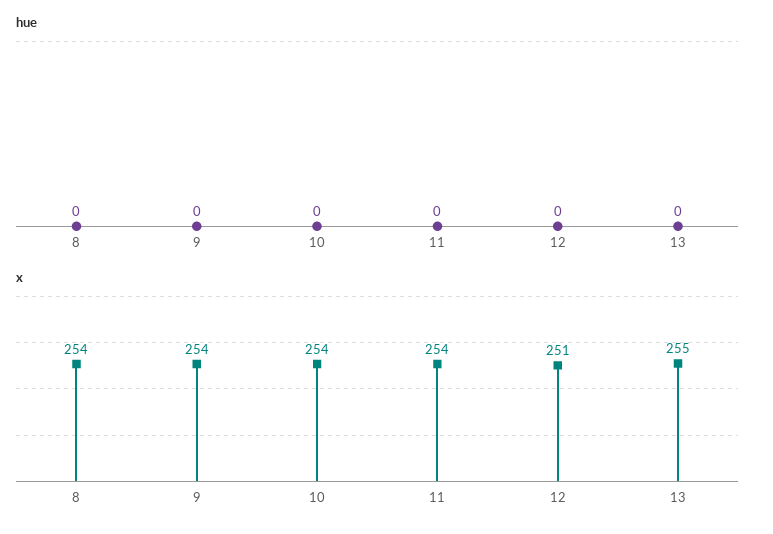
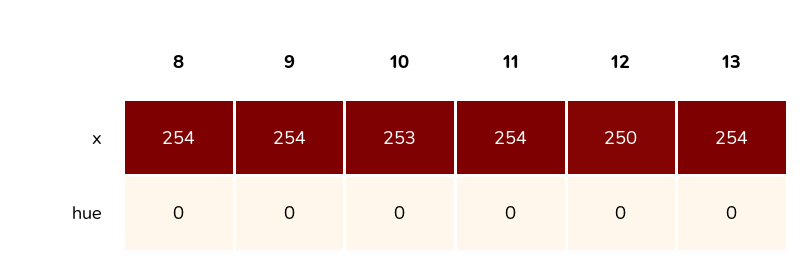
  {
    "hue": {
      "8": 0,
      "9": 0,
      "10": 0,
      "11": 0,
      "12": 0,
      "13": 0
    },
    "x": {
      "8": 254,
      "9": 254,
-     "10": 254,
+     "10": 253,
      "11": 254,
-     "12": 251,
+     "12": 250,
-     "13": 255
+     "13": 254
    }
  }

